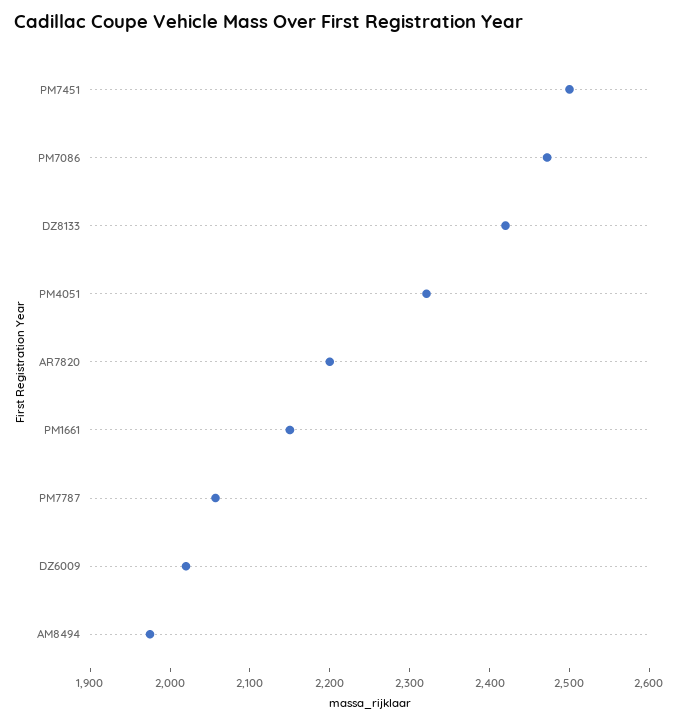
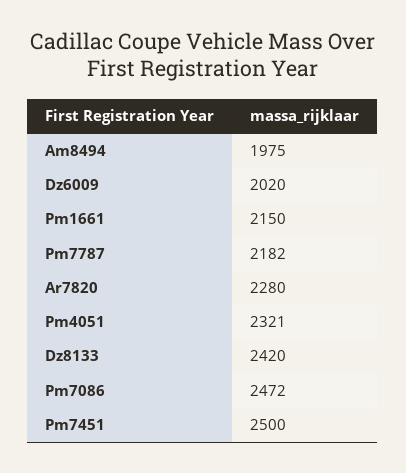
  {
    "PM7451": 2500,
    "PM7086": 2472,
    "DZ8133": 2420,
    "PM4051": 2321,
-   "AR7820": 2200,
+   "AR7820": 2280,
    "PM1661": 2150,
-   "PM7787": 2060,
+   "PM7787": 2182,
    "DZ6009": 2020,
    "AM8494": 1975
  }

